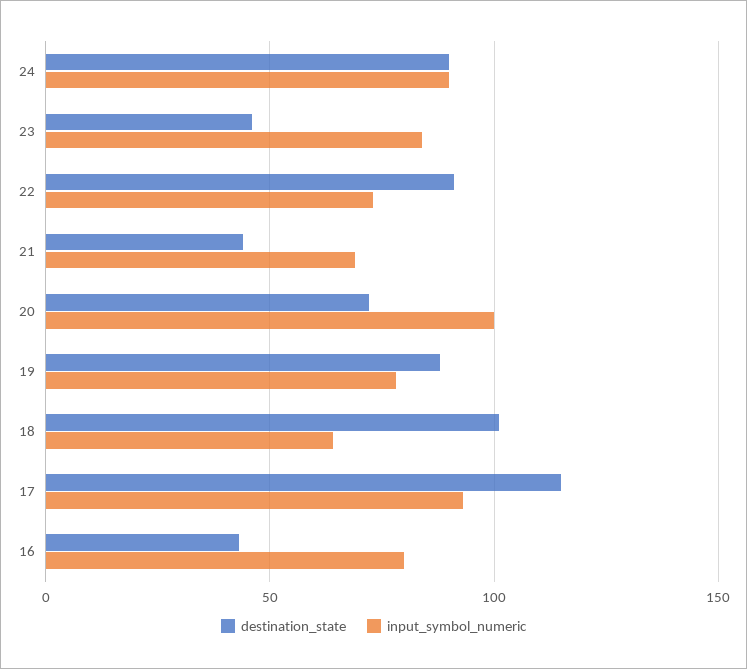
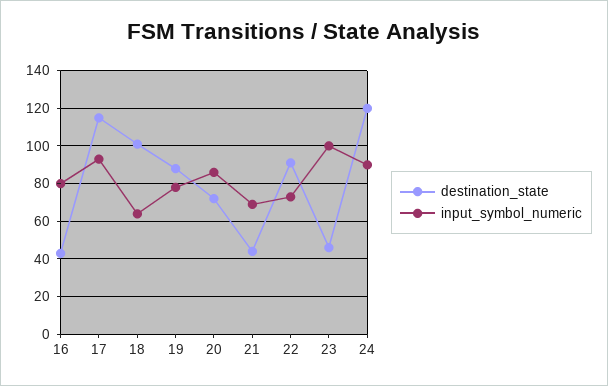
  {
    "destination_state": {
-     "24": 90,
+     "24": 120,
      "23": 45,
      "22": 90,
      "21": 45,
      "20": 70,
      "19": 90,
      "18": 100,
      "17": 115,
      "16": 45
    },
    "input_symbol_numeric": {
      "24": 90,
-     "23": 85,
+     "23": 100,
      "22": 75,
      "21": 70,
-     "20": 100,
+     "20": 85,
      "19": 80,
      "18": 65,
      "17": 95,
      "16": 80
    }
  }

